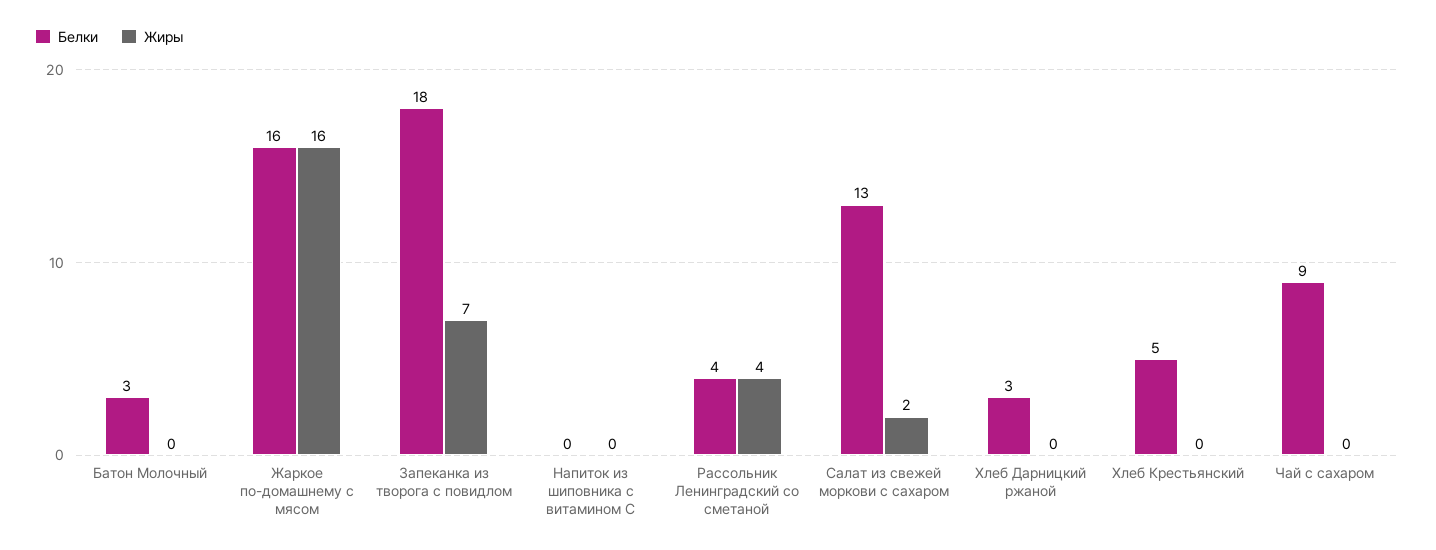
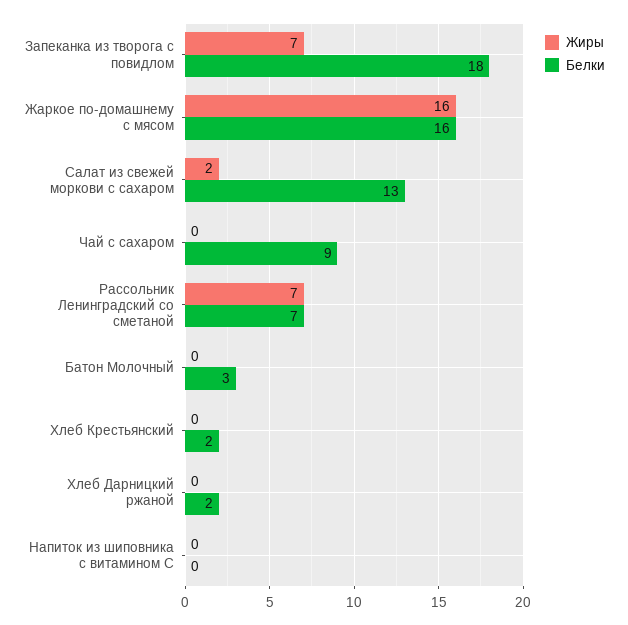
  {
    "Белки": {
      "Батон Молочный": 3,
      "Жаркое по-домашнему с мясом": 16,
      "Запеканка из творога с повидлом": 18,
      "Напиток из шиповника с витамином С": 0,
-     "Рассольник Ленинградский со сметаной": 4,
+     "Рассольник Ленинградский со сметаной": 7,
      "Салат из свежей моркови с сахаром": 13,
-     "Хлеб Дарницкий ржаной": 3,
+     "Хлеб Дарницкий ржаной": 2,
-     "Хлеб Крестьянский": 5,
+     "Хлеб Крестьянский": 2,
      "Чай с сахаром": 9
    },
    "Жиры": {
      "Батон Молочный": 0,
      "Жаркое по-домашнему с мясом": 16,
      "Запеканка из творога с повидлом": 7,
      "Напиток из шиповника с витамином С": 0,
-     "Рассольник Ленинградский со сметаной": 4,
+     "Рассольник Ленинградский со сметаной": 7,
      "Салат из свежей моркови с сахаром": 2,
      "Хлеб Дарницкий ржаной": 0,
      "Хлеб Крестьянский": 0,
      "Чай с сахаром": 0
    }
  }

